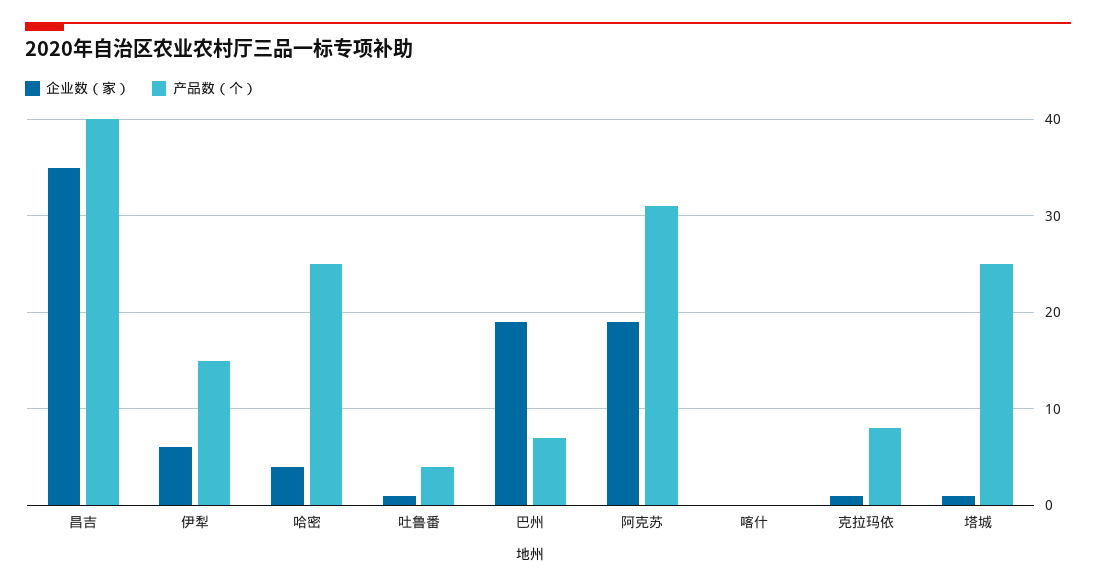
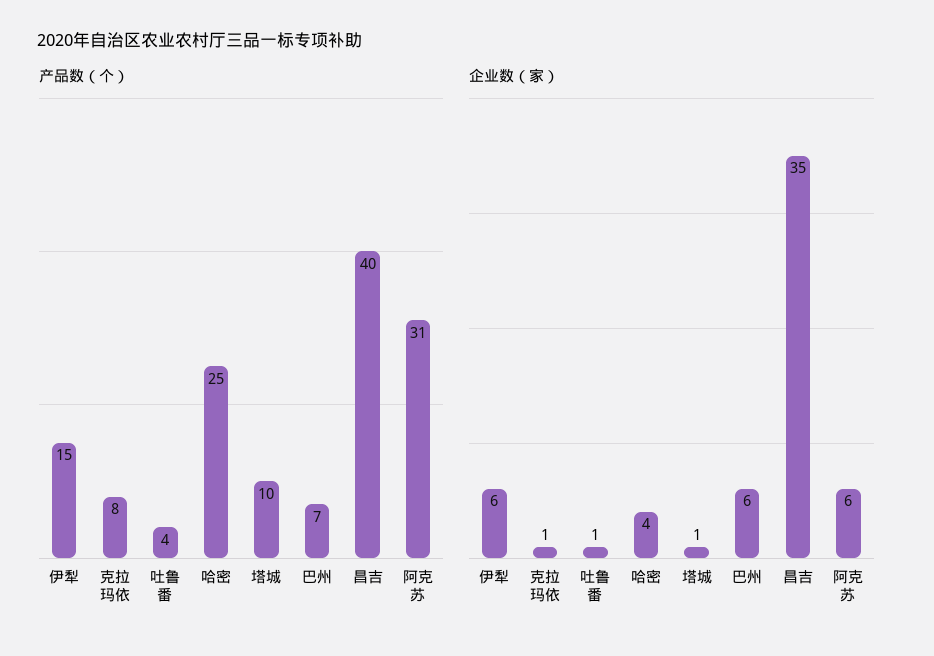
  {
    "企业数（家）": {
      "昌吉": 35,
      "伊犁": 6,
      "哈密": 4,
      "吐鲁番": 1,
-     "巴州": 19,
+     "巴州": 6,
-     "阿克苏": 19,
+     "阿克苏": 6,
-     "喀什": 0,
      "克拉玛依": 1,
      "塔城": 1
    },
    "产品数（个）": {
      "昌吉": 40,
      "伊犁": 15,
      "哈密": 25,
      "吐鲁番": 4,
      "巴州": 7,
      "阿克苏": 31,
-     "喀什": 0,
      "克拉玛依": 8,
-     "塔城": 25
+     "塔城": 10
    }
  }

